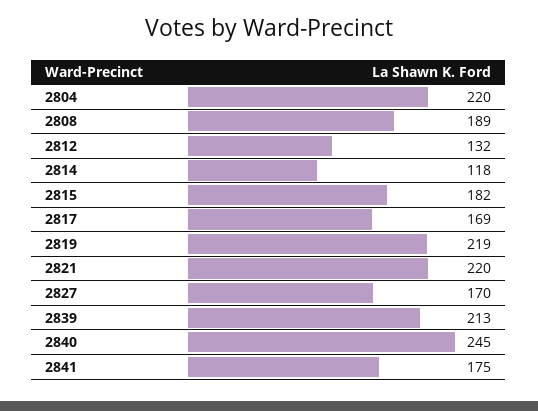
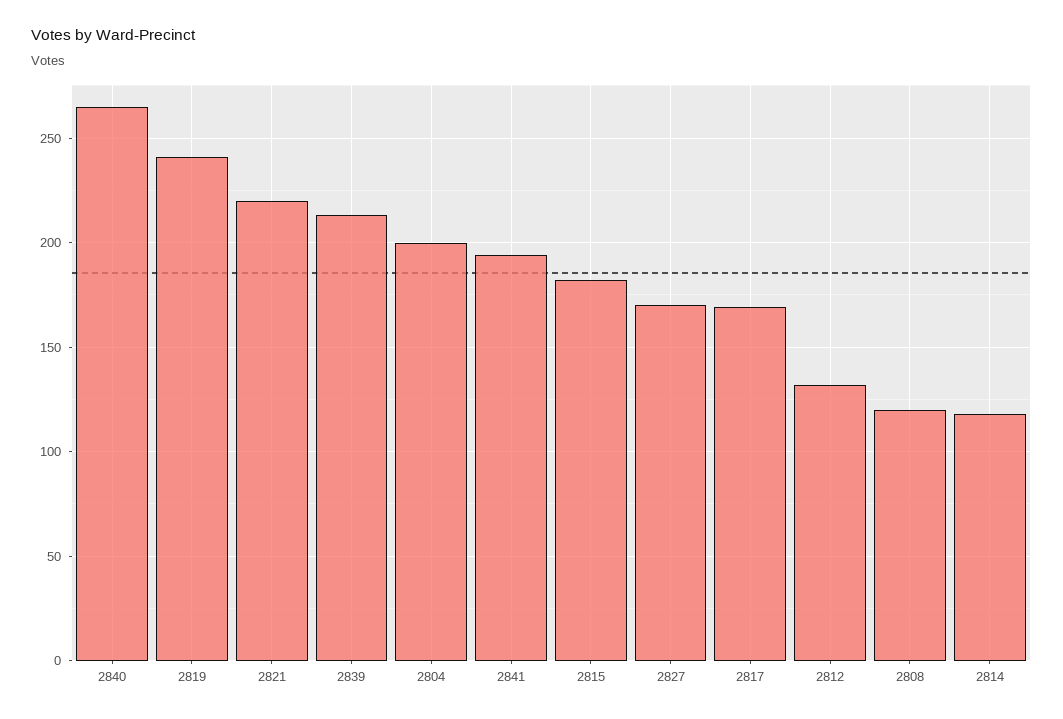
  {
-   "2804": 220,
+   "2804": 200,
-   "2808": 189,
+   "2808": 120,
    "2812": 132,
    "2814": 118,
    "2815": 182,
    "2817": 169,
-   "2819": 219,
+   "2819": 240,
    "2821": 220,
    "2827": 170,
    "2839": 213,
-   "2840": 245,
+   "2840": 265,
-   "2841": 175
+   "2841": 195
  }

